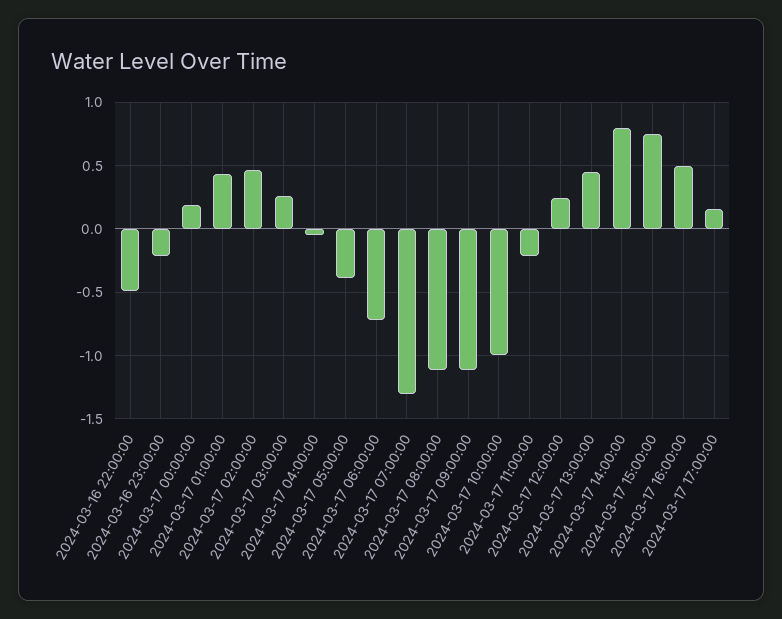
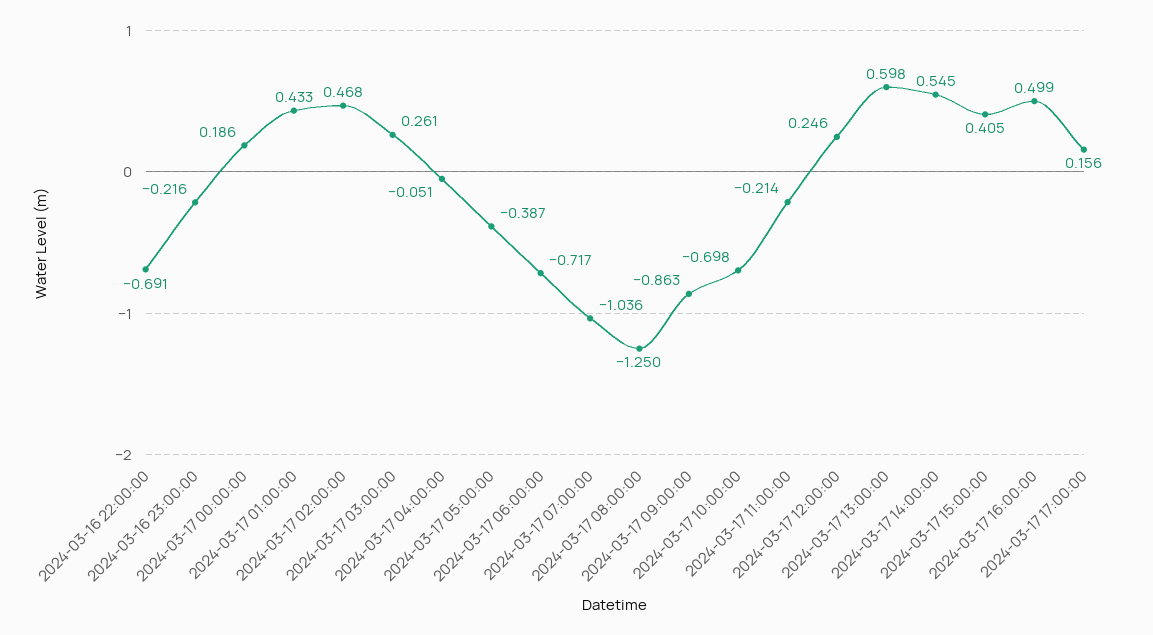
  {
-   "2024-03-16 22:00:00": -0.5,
+   "2024-03-16 22:00:00": -0.691,
    "2024-03-16 23:00:00": -0.216,
    "2024-03-17 00:00:00": 0.186,
    "2024-03-17 01:00:00": 0.433,
    "2024-03-17 02:00:00": 0.468,
    "2024-03-17 03:00:00": 0.261,
    "2024-03-17 04:00:00": -0.051,
    "2024-03-17 05:00:00": -0.387,
    "2024-03-17 06:00:00": -0.717,
-   "2024-03-17 07:00:00": -1.3,
+   "2024-03-17 07:00:00": -1.036,
-   "2024-03-17 08:00:00": -1.1,
+   "2024-03-17 08:00:00": -1.25,
-   "2024-03-17 09:00:00": -1.1,
+   "2024-03-17 09:00:00": -0.863,
-   "2024-03-17 10:00:00": -1,
+   "2024-03-17 10:00:00": -0.698,
    "2024-03-17 11:00:00": -0.214,
    "2024-03-17 12:00:00": 0.246,
-   "2024-03-17 13:00:00": 0.45,
+   "2024-03-17 13:00:00": 0.598,
-   "2024-03-17 14:00:00": 0.8,
+   "2024-03-17 14:00:00": 0.545,
-   "2024-03-17 15:00:00": 0.75,
+   "2024-03-17 15:00:00": 0.405,
    "2024-03-17 16:00:00": 0.499,
    "2024-03-17 17:00:00": 0.156
  }

